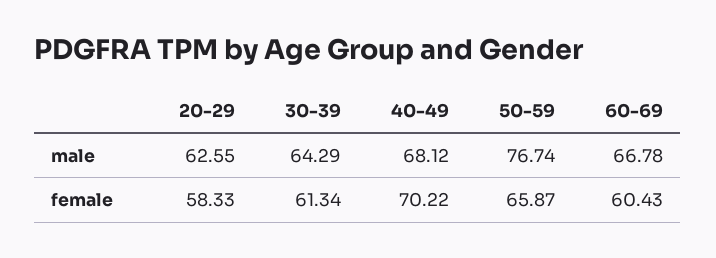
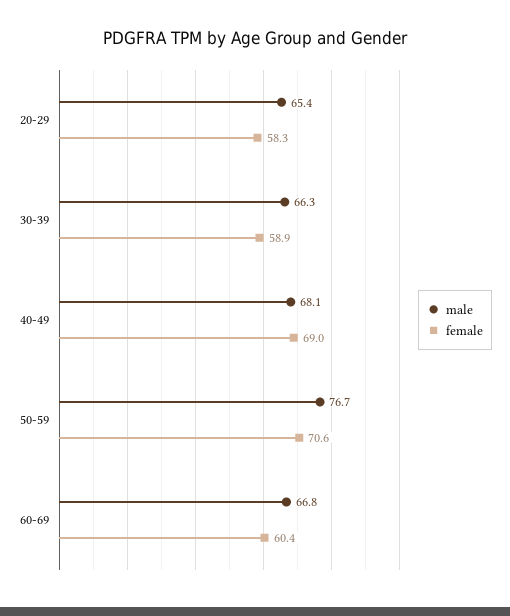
  {
    "male": {
-     "20-29": 62.55,
+     "20-29": 65.4,
-     "30-39": 64.29,
+     "30-39": 66.3,
      "40-49": 68.12,
      "50-59": 76.74,
      "60-69": 66.78
    },
    "female": {
      "20-29": 58.33,
-     "30-39": 61.34,
+     "30-39": 58.9,
-     "40-49": 70.22,
+     "40-49": 69,
-     "50-59": 65.87,
+     "50-59": 70.6,
      "60-69": 60.43
    }
  }

